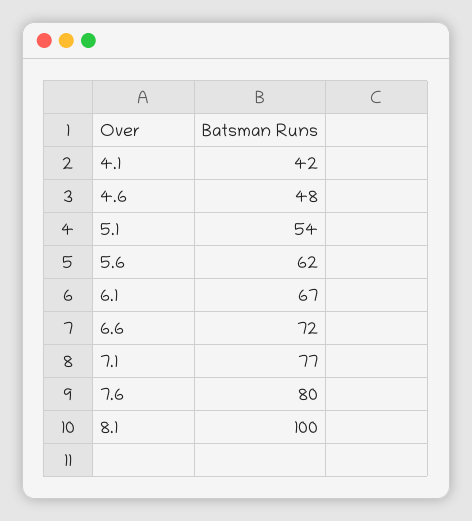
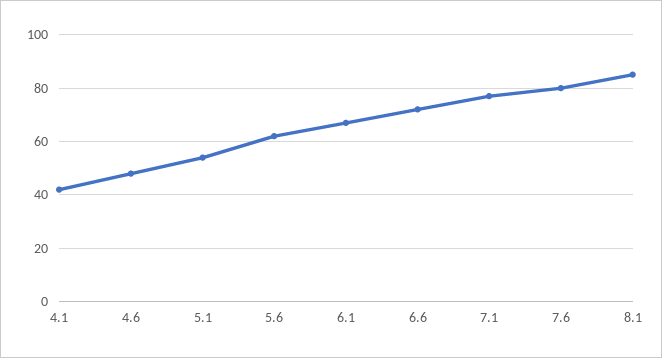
  {
    "4.1": 42,
    "4.6": 48,
    "5.1": 54,
    "5.6": 62,
    "6.1": 67,
    "6.6": 72,
    "7.1": 77,
    "7.6": 80,
-   "8.1": 100
+   "8.1": 85
  }

